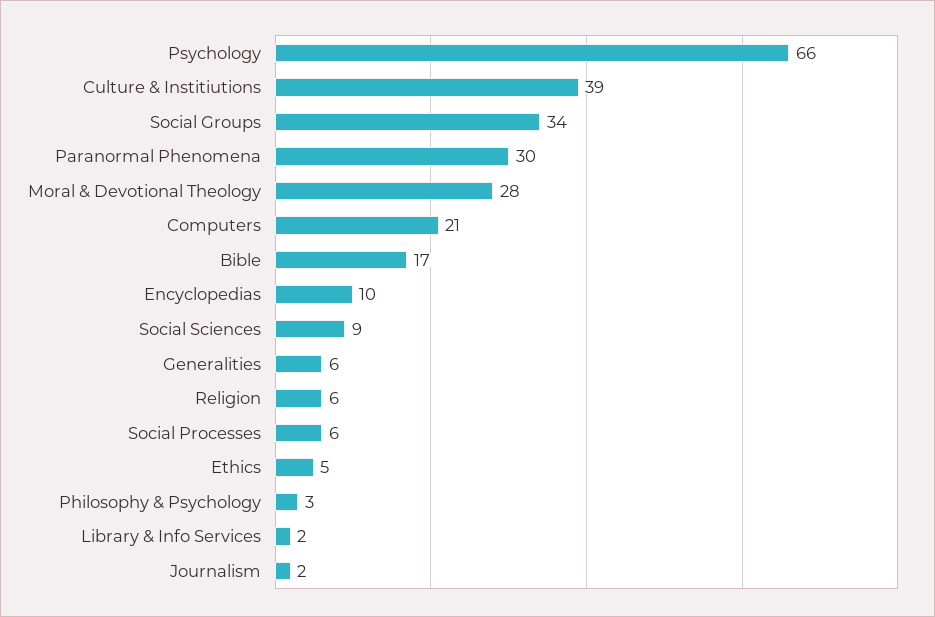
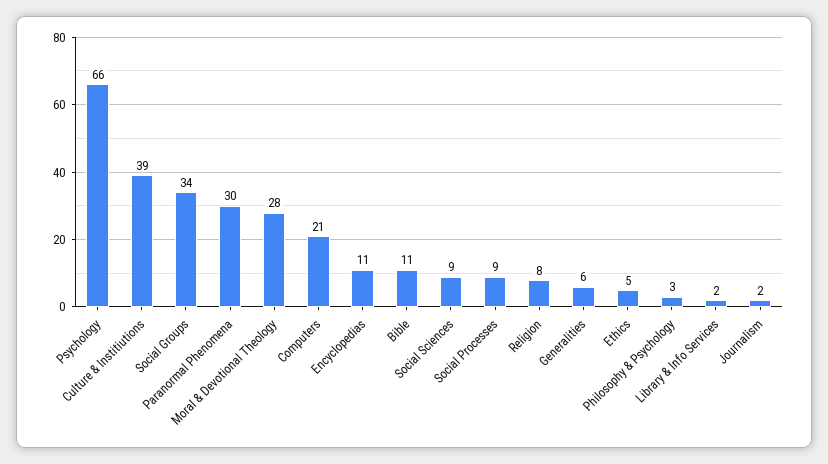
  {
    "Psychology": 66,
    "Culture & Institiutions": 39,
    "Social Groups": 34,
    "Paranormal Phenomena": 30,
    "Moral & Devotional Theology": 28,
    "Computers": 21,
-   "Bible": 17,
+   "Bible": 11,
-   "Encyclopedias": 10,
+   "Encyclopedias": 11,
    "Social Sciences": 9,
    "Generalities": 6,
-   "Religion": 6,
+   "Religion": 8,
-   "Social Processes": 6,
+   "Social Processes": 9,
    "Ethics": 5,
    "Philosophy & Psychology": 3,
    "Library & Info Services": 2,
    "Journalism": 2
  }

